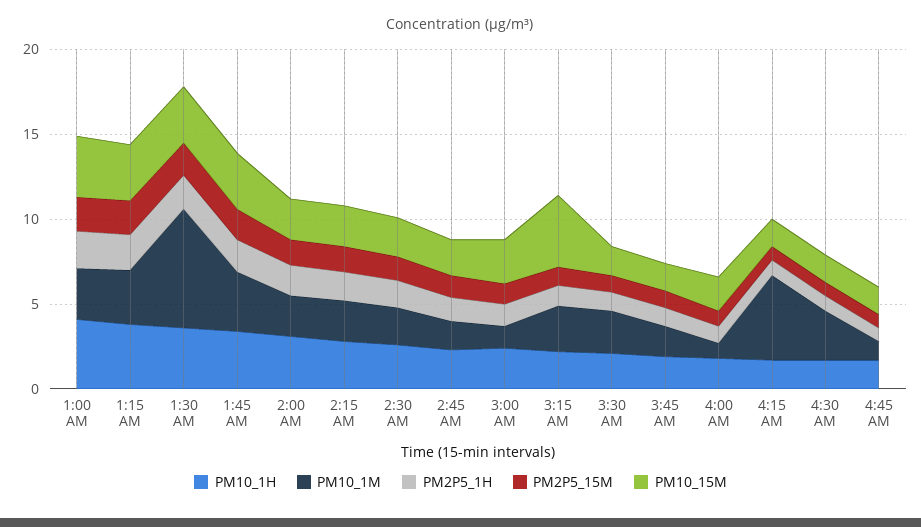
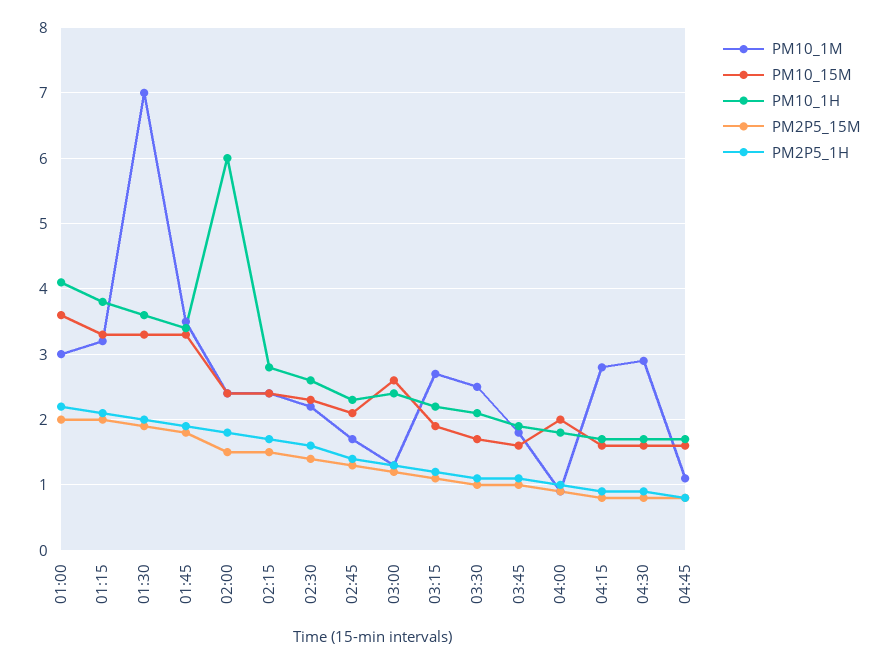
  {
    "PM10_1H": {
      "1:00 AM": 4.1,
      "1:15 AM": 3.8,
      "1:30 AM": 3.6,
      "1:45 AM": 3.4,
-     "2:00 AM": 3,
+     "2:00 AM": 6,
      "2:15 AM": 2.8,
      "2:30 AM": 2.6,
      "2:45 AM": 2.3,
      "3:00 AM": 2.4,
      "3:15 AM": 2.2,
      "3:30 AM": 2.1,
      "3:45 AM": 1.9,
      "4:00 AM": 1.8,
      "4:15 AM": 1.7,
      "4:30 AM": 1.7,
      "4:45 AM": 1.7
    },
    "PM10_1M": {
      "1:00 AM": 3,
      "1:15 AM": 3.2,
      "1:30 AM": 7,
      "1:45 AM": 3.5,
      "2:00 AM": 2.4,
      "2:15 AM": 2.4,
      "2:30 AM": 2.2,
      "2:45 AM": 1.7,
      "3:00 AM": 1.3,
      "3:15 AM": 2.7,
      "3:30 AM": 2.5,
      "3:45 AM": 1.8,
      "4:00 AM": 0.9,
-     "4:15 AM": 5,
+     "4:15 AM": 2.8,
      "4:30 AM": 2.9,
      "4:45 AM": 1.1
    },
    "PM2P5_1H": {
      "1:00 AM": 2.2,
      "1:15 AM": 2.1,
      "1:30 AM": 2,
      "1:45 AM": 1.9,
      "2:00 AM": 1.8,
      "2:15 AM": 1.7,
      "2:30 AM": 1.6,
      "2:45 AM": 1.4,
      "3:00 AM": 1.3,
      "3:15 AM": 1.2,
      "3:30 AM": 1.1,
      "3:45 AM": 1.1,
      "4:00 AM": 1,
      "4:15 AM": 0.9,
      "4:30 AM": 0.9,
      "4:45 AM": 0.8
    },
    "PM2P5_15M": {
      "1:00 AM": 2,
      "1:15 AM": 2,
      "1:30 AM": 1.9,
      "1:45 AM": 1.8,
      "2:00 AM": 1.5,
      "2:15 AM": 1.5,
      "2:30 AM": 1.4,
      "2:45 AM": 1.3,
      "3:00 AM": 1.2,
      "3:15 AM": 1.1,
      "3:30 AM": 1,
      "3:45 AM": 1,
      "4:00 AM": 0.9,
      "4:15 AM": 0.8,
      "4:30 AM": 0.8,
      "4:45 AM": 0.8
    },
    "PM10_15M": {
      "1:00 AM": 3.6,
      "1:15 AM": 3.3,
      "1:30 AM": 3.3,
      "1:45 AM": 3.3,
      "2:00 AM": 2.4,
      "2:15 AM": 2.4,
      "2:30 AM": 2.3,
      "2:45 AM": 2.1,
      "3:00 AM": 2.6,
-     "3:15 AM": 4,
+     "3:15 AM": 1.9,
      "3:30 AM": 1.7,
      "3:45 AM": 1.6,
      "4:00 AM": 2,
      "4:15 AM": 1.6,
      "4:30 AM": 1.6,
      "4:45 AM": 1.6
    }
  }

